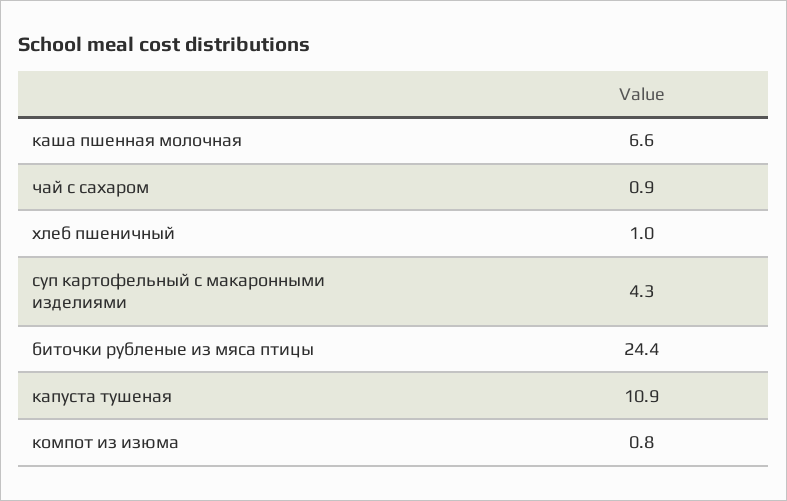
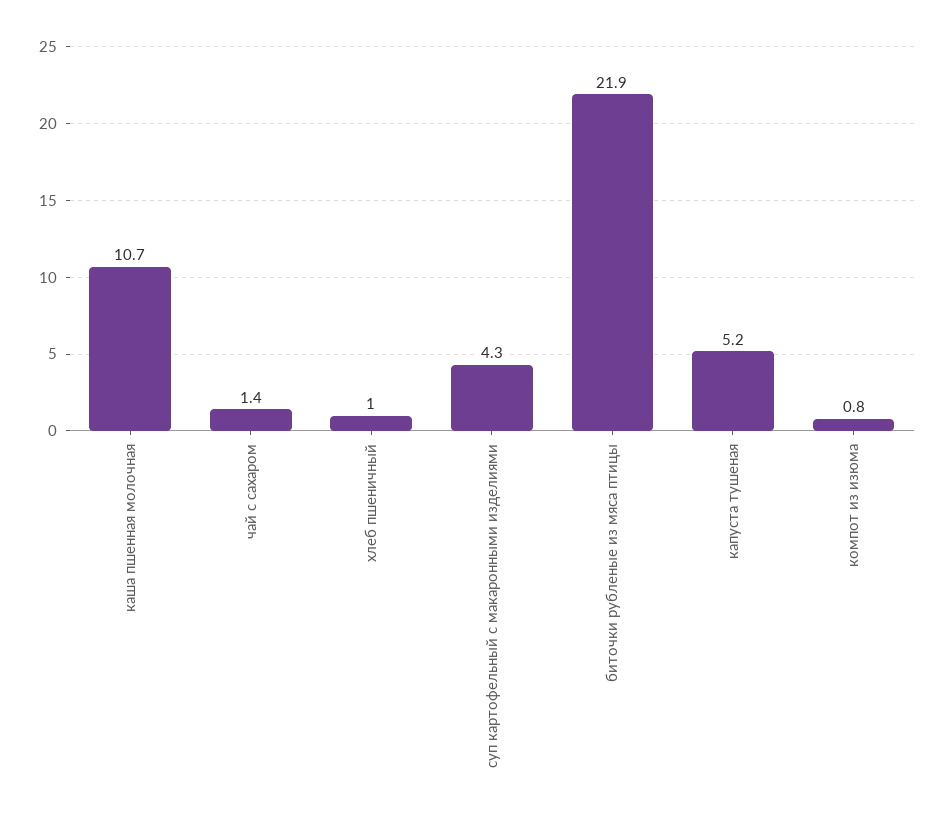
  {
-   "каша пшенная молочная": 6.6,
+   "каша пшенная молочная": 10.7,
-   "чай с сахаром": 0.9,
+   "чай с сахаром": 1.4,
    "хлеб пшеничный": 1,
    "суп картофельный с макаронными изделиями": 4.3,
-   "биточки рубленые из мяса птицы": 24.4,
+   "биточки рубленые из мяса птицы": 21.9,
-   "капуста тушеная": 10.9,
+   "капуста тушеная": 5.2,
    "компот из изюма": 0.8
  }

